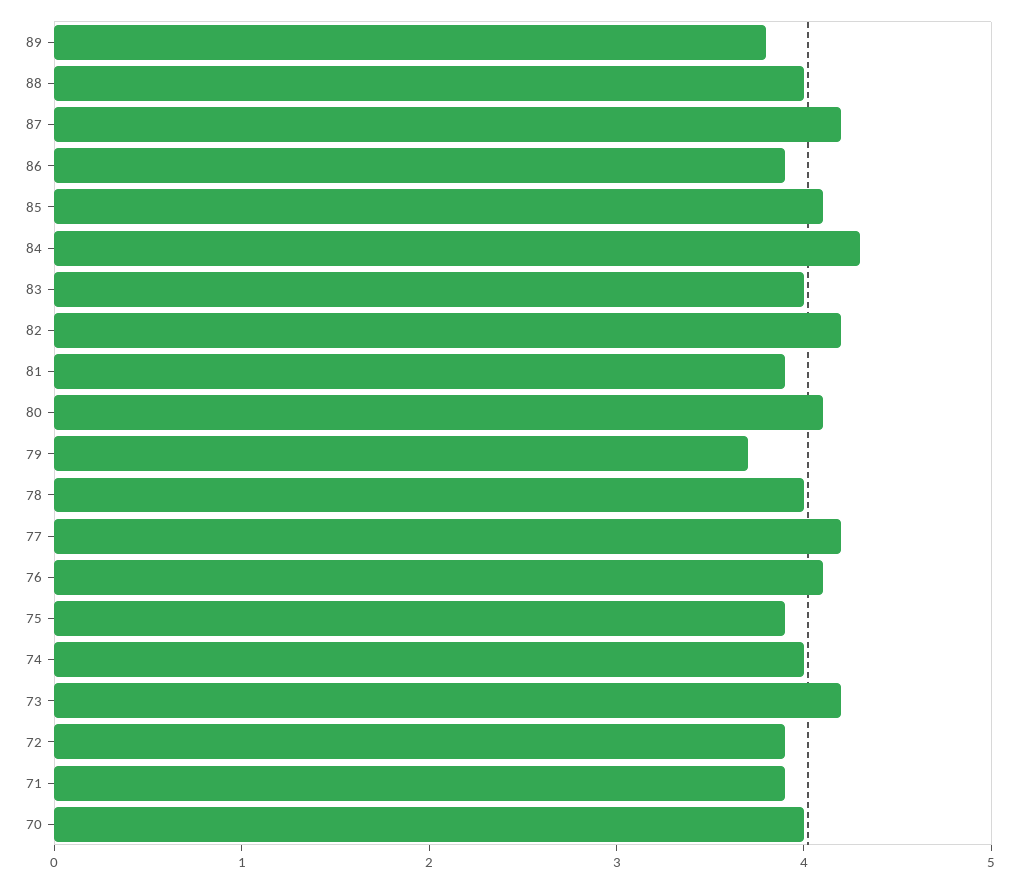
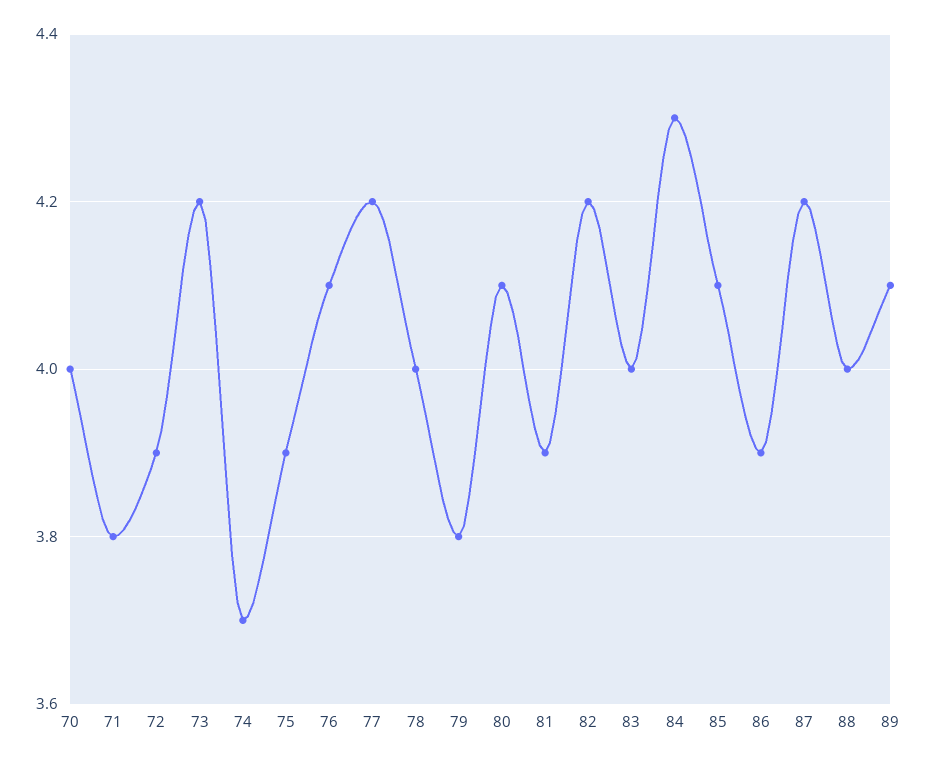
  {
-   "89": 3.8,
+   "89": 4.1,
    "88": 4,
    "87": 4.2,
    "86": 3.9,
    "85": 4.1,
    "84": 4.3,
    "83": 4,
    "82": 4.2,
    "81": 3.9,
    "80": 4.1,
-   "79": 3.7,
+   "79": 3.8,
    "78": 4,
    "77": 4.2,
    "76": 4.1,
    "75": 3.9,
-   "74": 4,
+   "74": 3.7,
    "73": 4.2,
    "72": 3.9,
-   "71": 3.9,
+   "71": 3.8,
    "70": 4
  }

